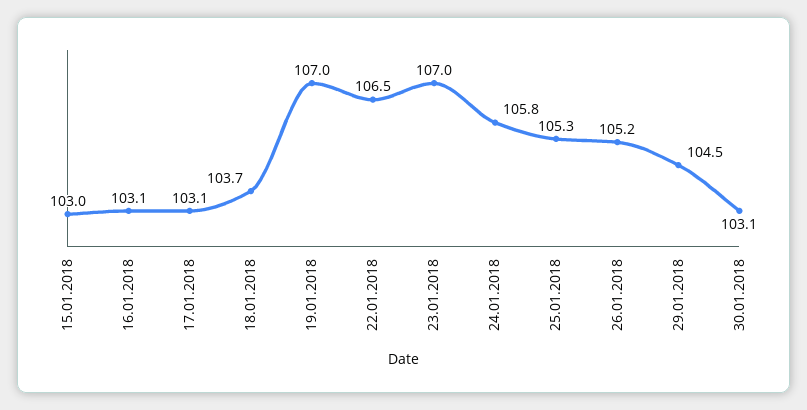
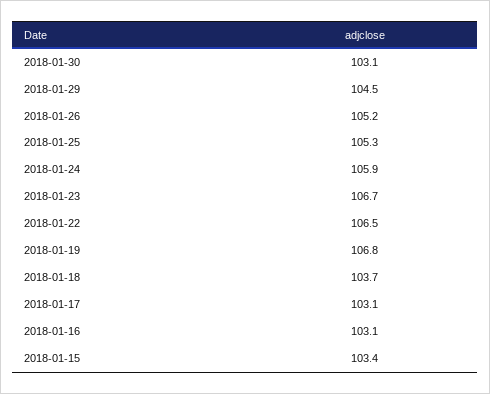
  {
-   "15.01.2018": 103,
+   "15.01.2018": 103.4,
    "16.01.2018": 103.1,
    "17.01.2018": 103.1,
    "18.01.2018": 103.7,
-   "19.01.2018": 107,
+   "19.01.2018": 106.8,
    "22.01.2018": 106.5,
-   "23.01.2018": 107,
+   "23.01.2018": 106.7,
-   "24.01.2018": 105.8,
+   "24.01.2018": 105.9,
    "25.01.2018": 105.3,
    "26.01.2018": 105.2,
    "29.01.2018": 104.5,
    "30.01.2018": 103.1
  }

